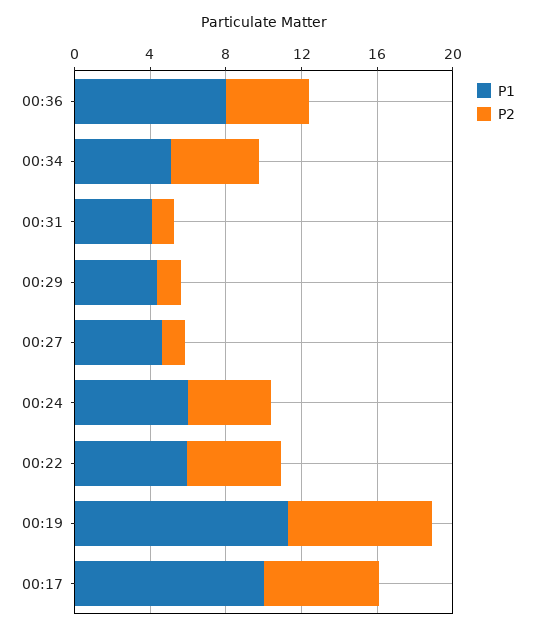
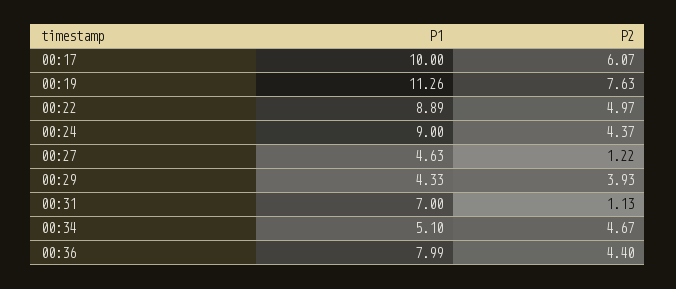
  {
    "P1": {
      "00:36": 7.99,
      "00:34": 5.1,
-     "00:31": 4,
+     "00:31": 7,
      "00:29": 4.33,
      "00:27": 4.63,
-     "00:24": 6,
+     "00:24": 9,
-     "00:22": 6,
+     "00:22": 8.89,
      "00:19": 11.26,
      "00:17": 10
    },
    "P2": {
      "00:36": 4.4,
      "00:34": 4.67,
      "00:31": 1.13,
-     "00:29": 1,
+     "00:29": 3.93,
      "00:27": 1.22,
      "00:24": 4.37,
      "00:22": 4.97,
      "00:19": 7.63,
      "00:17": 6.07
    }
  }

